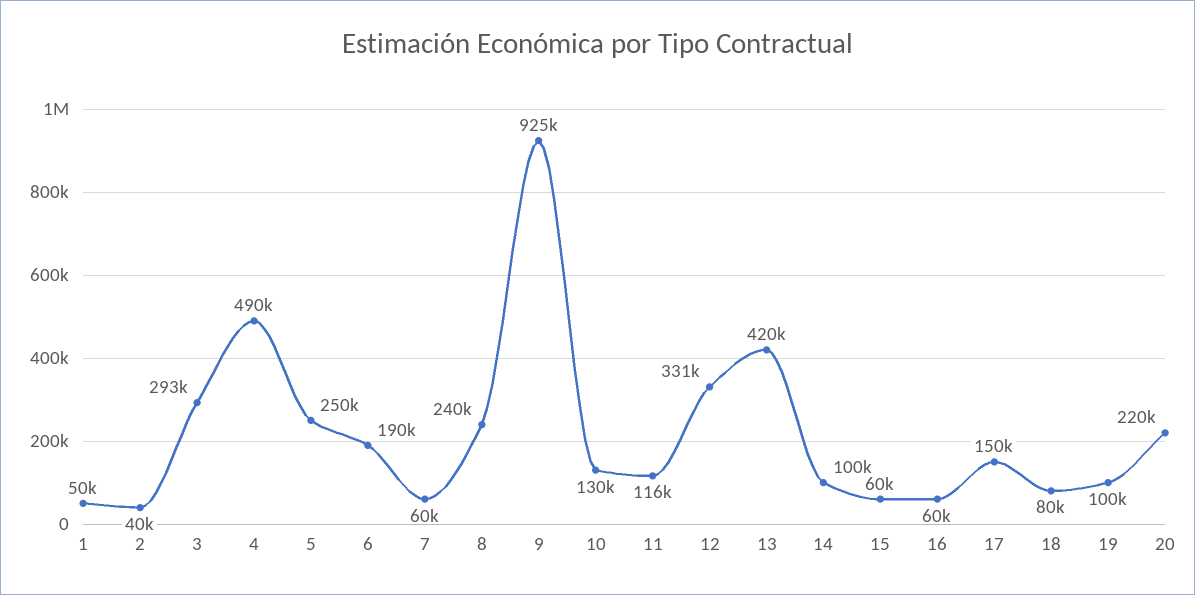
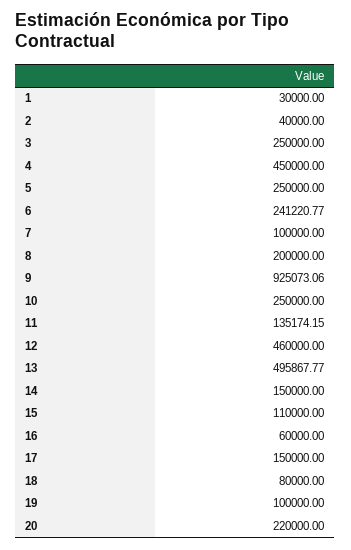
  {
-   "1": 50000,
+   "1": 30000,
    "2": 40000,
-   "3": 293000,
+   "3": 250000,
-   "4": 490000,
+   "4": 450000,
    "5": 250000,
-   "6": 190000,
+   "6": 241220.77,
-   "7": 60000,
+   "7": 100000,
-   "8": 240000,
+   "8": 200000,
    "9": 925073.06,
-   "10": 130000,
+   "10": 250000,
-   "11": 116000,
+   "11": 135174.15,
-   "12": 331000,
+   "12": 460000,
-   "13": 420000,
+   "13": 495867.77,
-   "14": 100000,
+   "14": 150000,
-   "15": 60000,
+   "15": 110000,
    "16": 60000,
    "17": 150000,
    "18": 80000,
    "19": 100000,
    "20": 220000
  }

